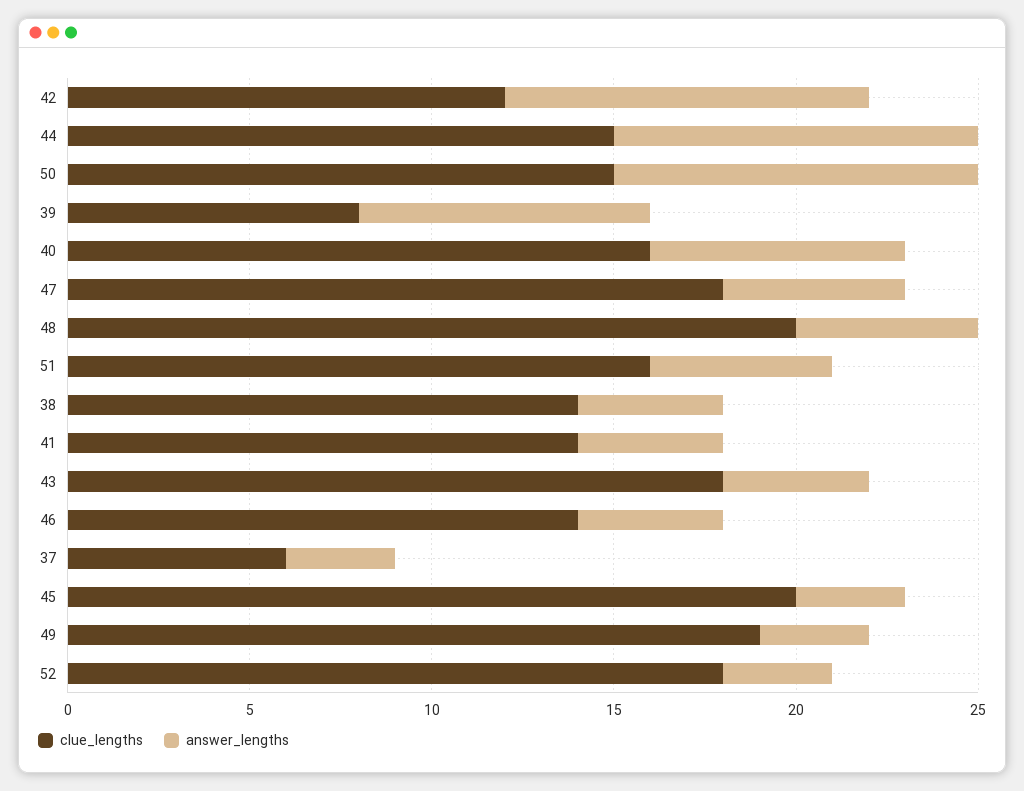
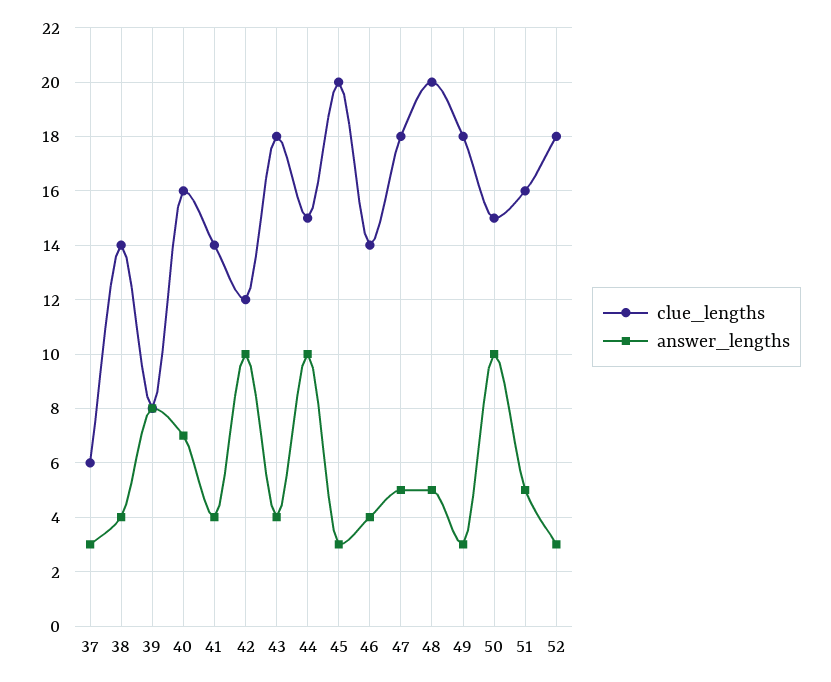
  {
    "clue_lengths": {
      "42": 12,
      "44": 15,
      "50": 15,
      "39": 8,
      "40": 16,
      "47": 18,
      "48": 20,
      "51": 16,
      "38": 14,
      "41": 14,
      "43": 18,
      "46": 14,
      "37": 6,
      "45": 20,
-     "49": 19,
+     "49": 18,
      "52": 18
    },
    "answer_lengths": {
      "42": 10,
      "44": 10,
      "50": 10,
      "39": 8,
      "40": 7,
      "47": 5,
      "48": 5,
      "51": 5,
      "38": 4,
      "41": 4,
      "43": 4,
      "46": 4,
      "37": 3,
      "45": 3,
      "49": 3,
      "52": 3
    }
  }

